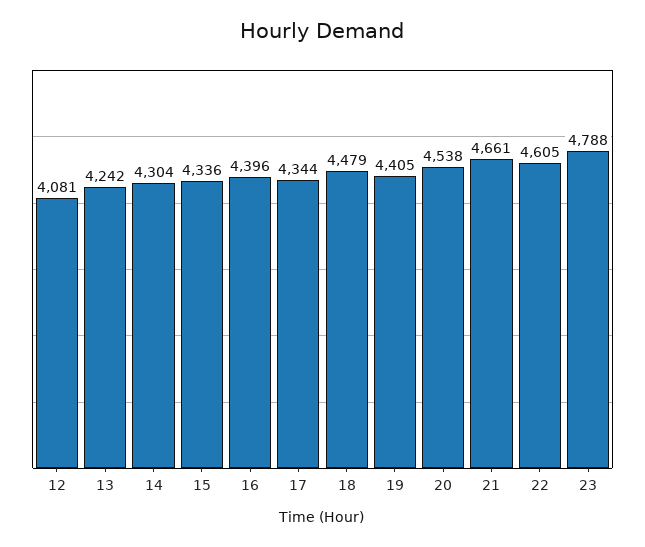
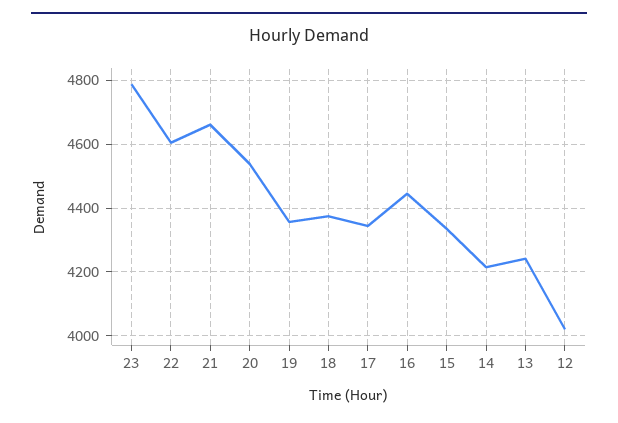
  {
-   "12": 4081,
+   "12": 4020,
    "13": 4242,
-   "14": 4304,
+   "14": 4220,
    "15": 4336,
-   "16": 4396,
+   "16": 4440,
    "17": 4344,
-   "18": 4479,
+   "18": 4380,
-   "19": 4405,
+   "19": 4360,
    "20": 4538,
    "21": 4661,
    "22": 4605,
    "23": 4788
  }

